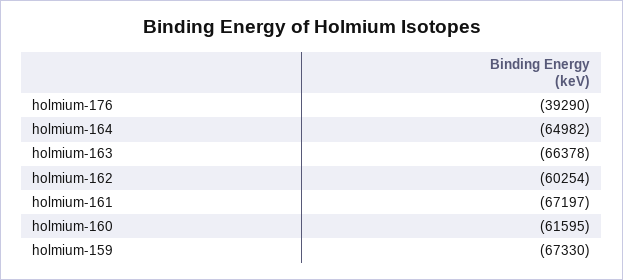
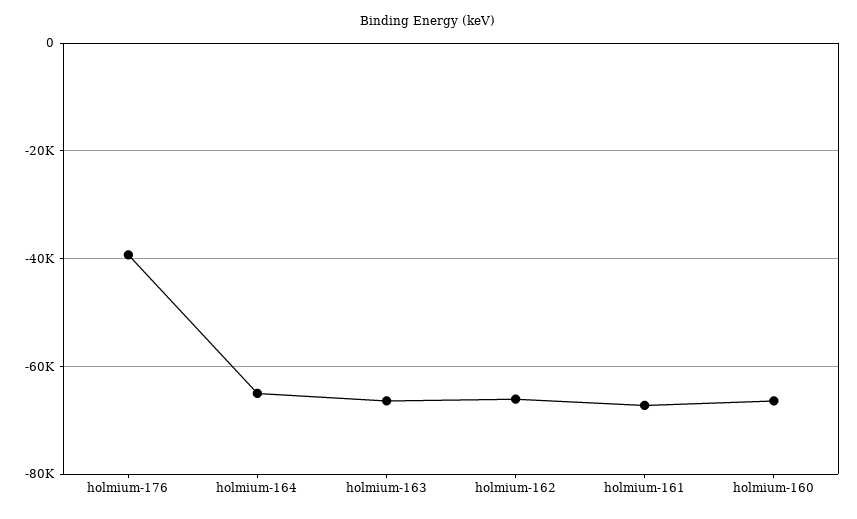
  {
    "holmium-176": -39290,
    "holmium-164": -64982,
    "holmium-163": -66378,
-   "holmium-162": -60254,
+   "holmium-162": -66000,
    "holmium-161": -67197,
-   "holmium-160": -61595,
+   "holmium-160": -66000
-   "holmium-159": -67330
  }

